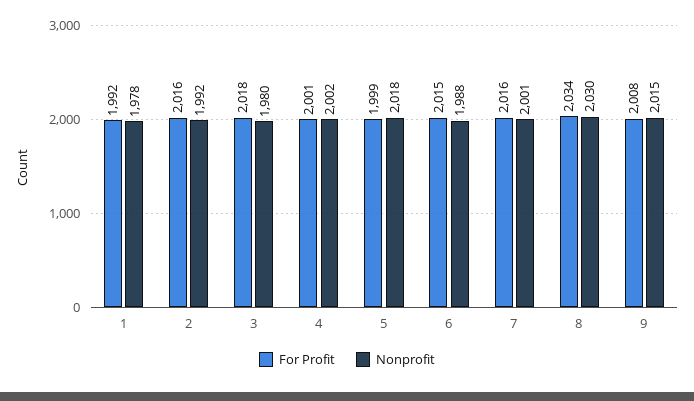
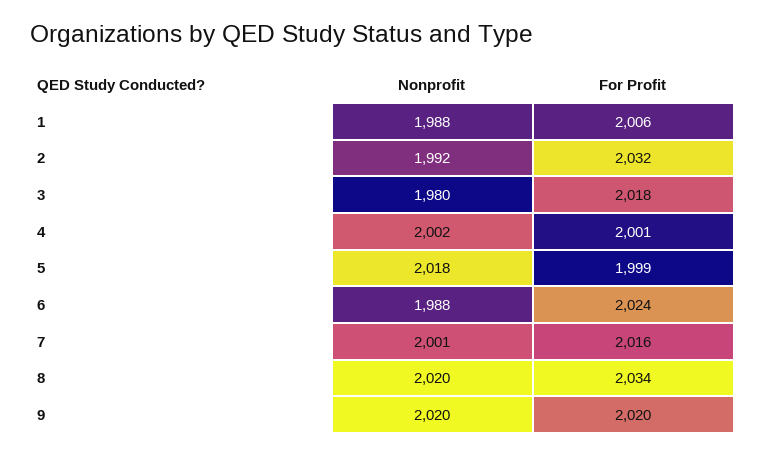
  {
    "For Profit": {
-     "1": 1992,
+     "1": 2006,
-     "2": 2016,
+     "2": 2032,
      "3": 2018,
      "4": 2001,
      "5": 1999,
-     "6": 2015,
+     "6": 2024,
      "7": 2016,
      "8": 2034,
-     "9": 2008
+     "9": 2020
    },
    "Nonprofit": {
-     "1": 1978,
+     "1": 1988,
      "2": 1992,
      "3": 1980,
      "4": 2002,
      "5": 2018,
      "6": 1988,
      "7": 2001,
-     "8": 2030,
+     "8": 2020,
-     "9": 2015
+     "9": 2020
    }
  }

